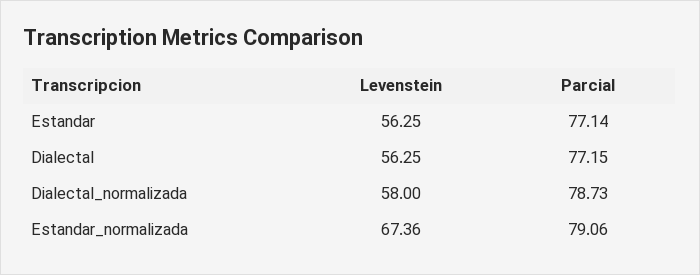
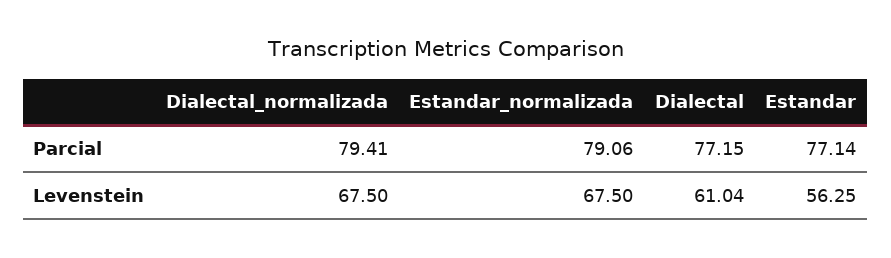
  {
    "Levenstein": {
      "Estandar": 56.25,
-     "Dialectal": 56.25,
+     "Dialectal": 61.04,
-     "Dialectal_normalizada": 58,
+     "Dialectal_normalizada": 67.5,
-     "Estandar_normalizada": 67.36
+     "Estandar_normalizada": 67.5
    },
    "Parcial": {
      "Estandar": 77.14,
      "Dialectal": 77.15,
-     "Dialectal_normalizada": 78.73,
+     "Dialectal_normalizada": 79.41,
      "Estandar_normalizada": 79.06
    }
  }

